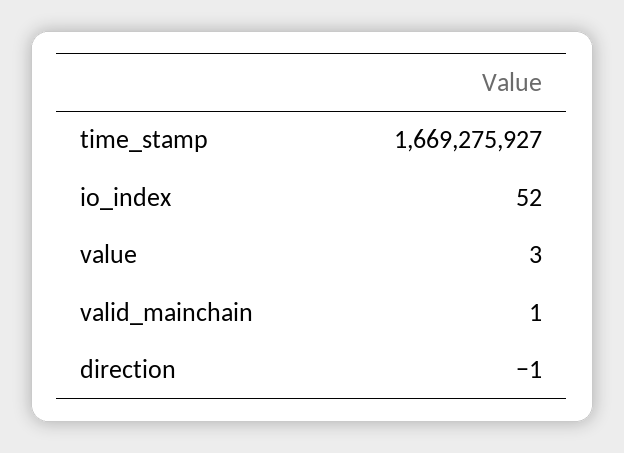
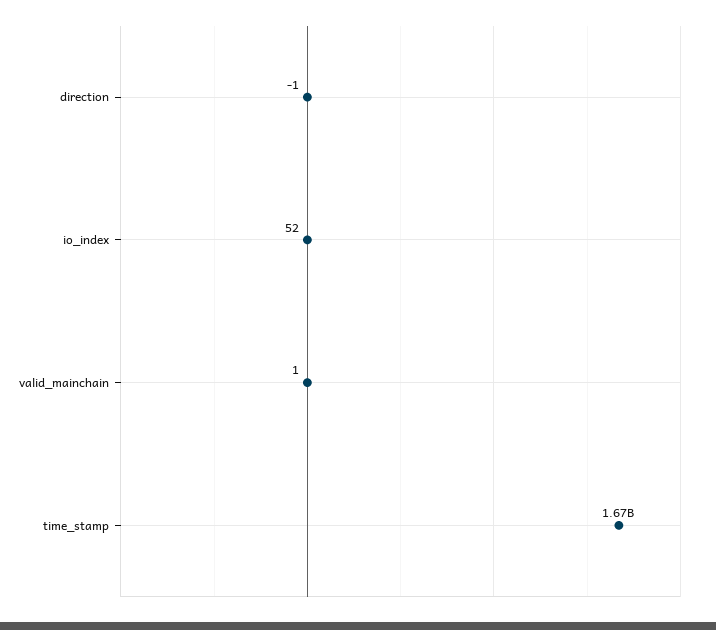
  {
    "time_stamp": 1669275927,
    "io_index": 52,
-   "value": 3,
    "valid_mainchain": 1,
    "direction": -1
  }

